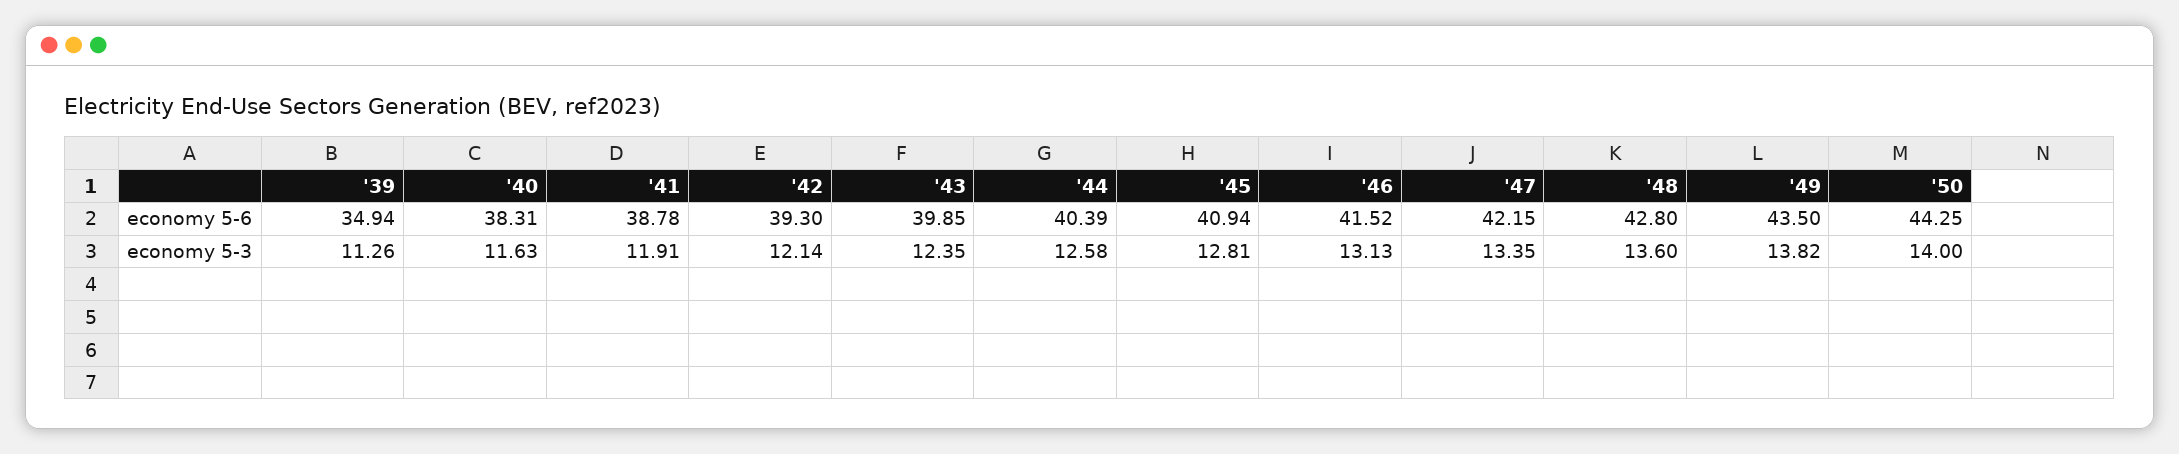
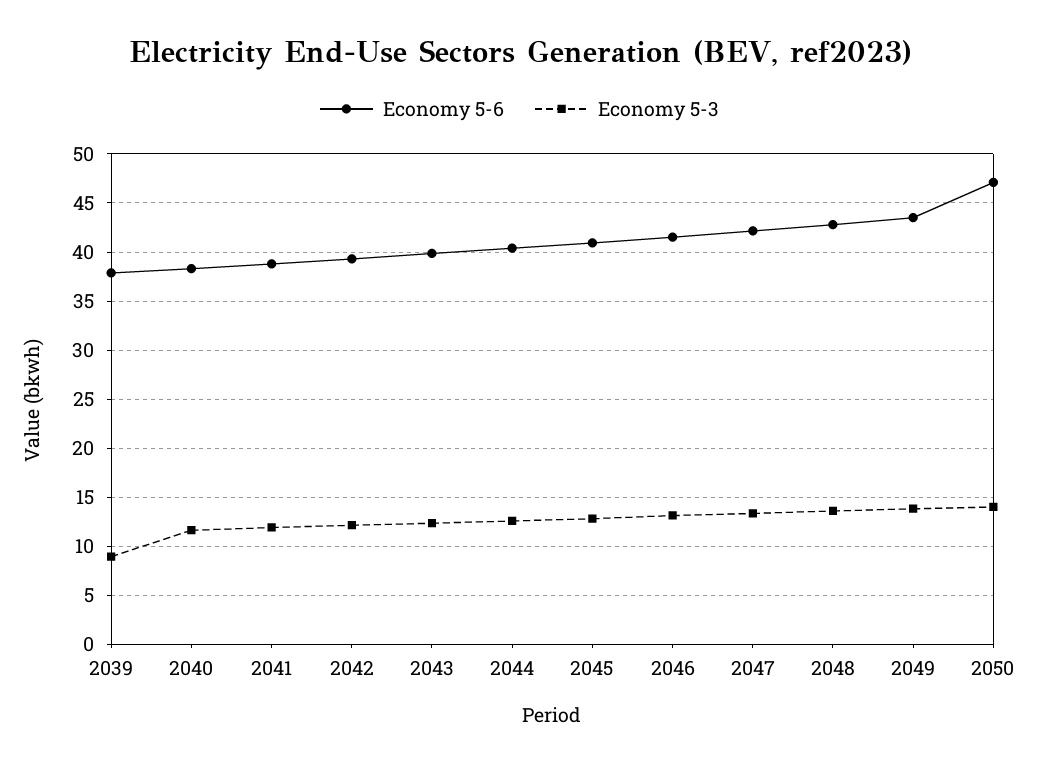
  {
    "economy 5-6": {
-     "'39": 34.94,
+     "'39": 38,
      "'40": 38.31,
      "'41": 38.78,
      "'42": 39.3,
      "'43": 39.85,
      "'44": 40.39,
      "'45": 40.94,
      "'46": 41.52,
      "'47": 42.15,
      "'48": 42.8,
      "'49": 43.5,
-     "'50": 44.25
+     "'50": 47
    },
    "economy 5-3": {
-     "'39": 11.26,
+     "'39": 9,
      "'40": 11.63,
      "'41": 11.91,
      "'42": 12.14,
      "'43": 12.35,
      "'44": 12.58,
      "'45": 12.81,
      "'46": 13.13,
      "'47": 13.35,
      "'48": 13.6,
      "'49": 13.82,
      "'50": 14
    }
  }

